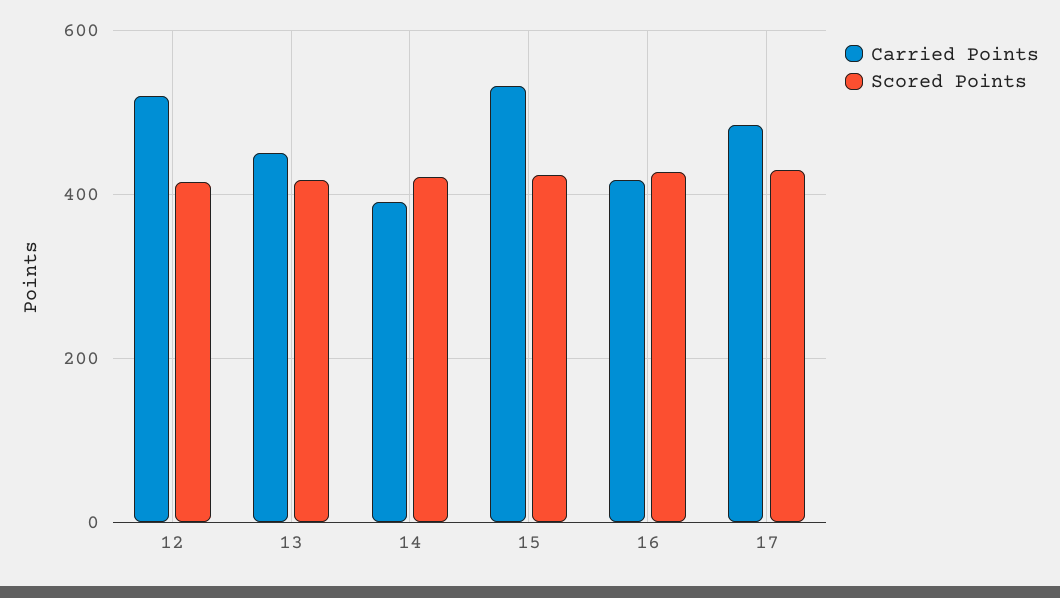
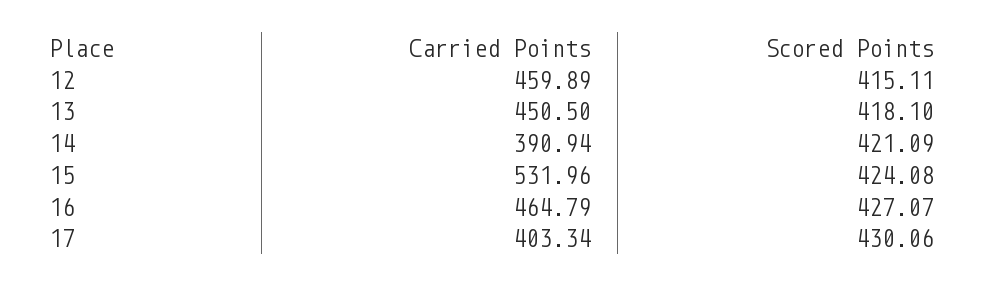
  {
    "Carried Points": {
-     "12": 520,
+     "12": 459.89,
      "13": 450.5,
      "14": 390.94,
      "15": 531.96,
-     "16": 420,
+     "16": 464.79,
-     "17": 480
+     "17": 403.34
    },
    "Scored Points": {
      "12": 415.11,
      "13": 418.1,
      "14": 421.09,
      "15": 424.08,
      "16": 427.07,
      "17": 430.06
    }
  }

